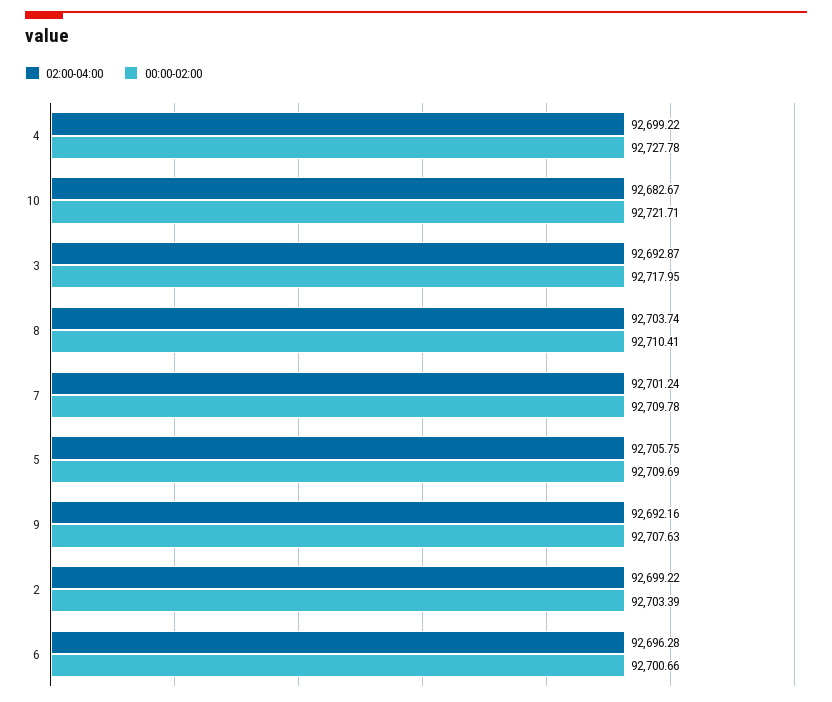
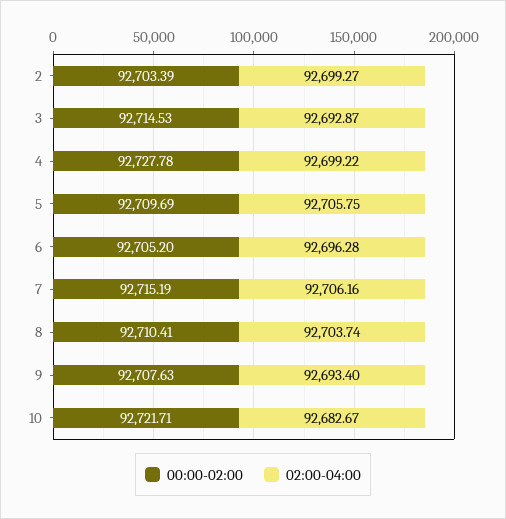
  {
    "02:00-04:00": {
      "4": 92699.22,
      "10": 92682.67,
      "3": 92692.87,
      "8": 92703.74,
-     "7": 92701.24,
+     "7": 92706.16,
      "5": 92705.75,
-     "9": 92692.16,
+     "9": 92693.4,
-     "2": 92699.22,
+     "2": 92699.27,
      "6": 92696.28
    },
    "00:00-02:00": {
      "4": 92727.78,
      "10": 92721.71,
-     "3": 92717.95,
+     "3": 92714.53,
      "8": 92710.41,
-     "7": 92709.78,
+     "7": 92715.19,
      "5": 92709.69,
      "9": 92707.63,
      "2": 92703.39,
-     "6": 92700.66
+     "6": 92705.2
    }
  }

